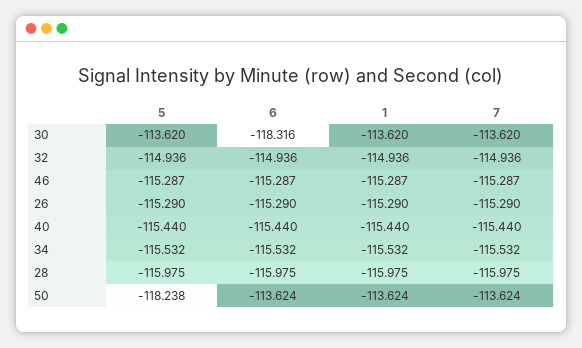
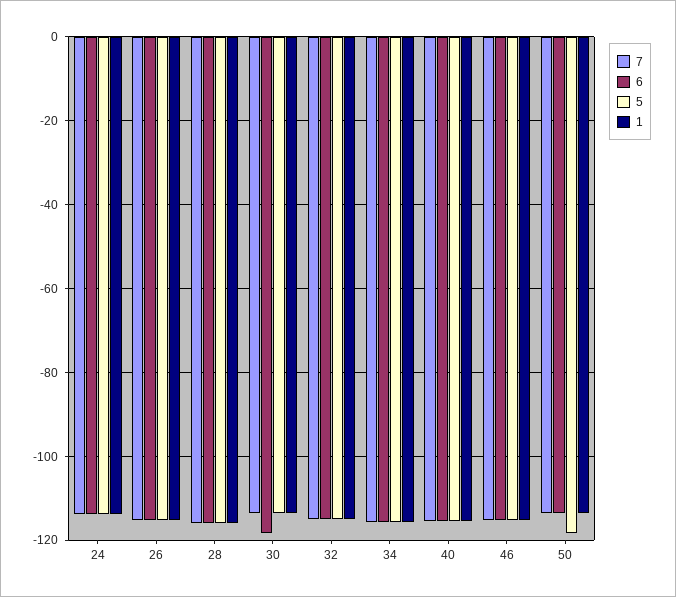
  {
    "5": {
      "30": -113.62,
      "32": -114.936,
      "46": -115.287,
      "26": -115.29,
      "40": -115.44,
      "34": -115.532,
      "28": -115.975,
-     "50": -118.238
+     "50": -118.238,
+     "24": -114
    },
    "6": {
      "30": -118.316,
      "32": -114.936,
      "46": -115.287,
      "26": -115.29,
      "40": -115.44,
      "34": -115.532,
      "28": -115.975,
-     "50": -113.624
+     "50": -113.624,
+     "24": -114
    },
    "1": {
      "30": -113.62,
      "32": -114.936,
      "46": -115.287,
      "26": -115.29,
      "40": -115.44,
      "34": -115.532,
      "28": -115.975,
-     "50": -113.624
+     "50": -113.624,
+     "24": -114
    },
    "7": {
      "30": -113.62,
      "32": -114.936,
      "46": -115.287,
      "26": -115.29,
      "40": -115.44,
      "34": -115.532,
      "28": -115.975,
-     "50": -113.624
+     "50": -113.624,
+     "24": -114
    }
  }

